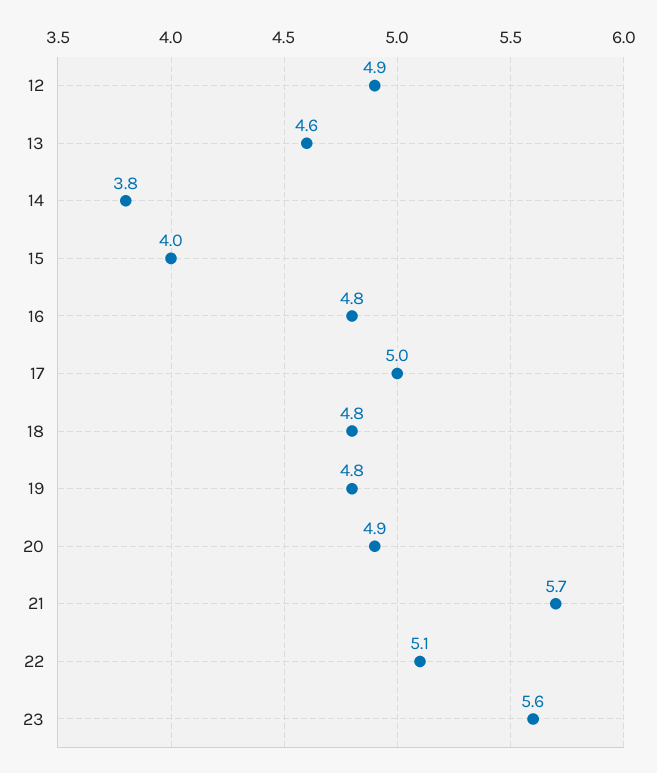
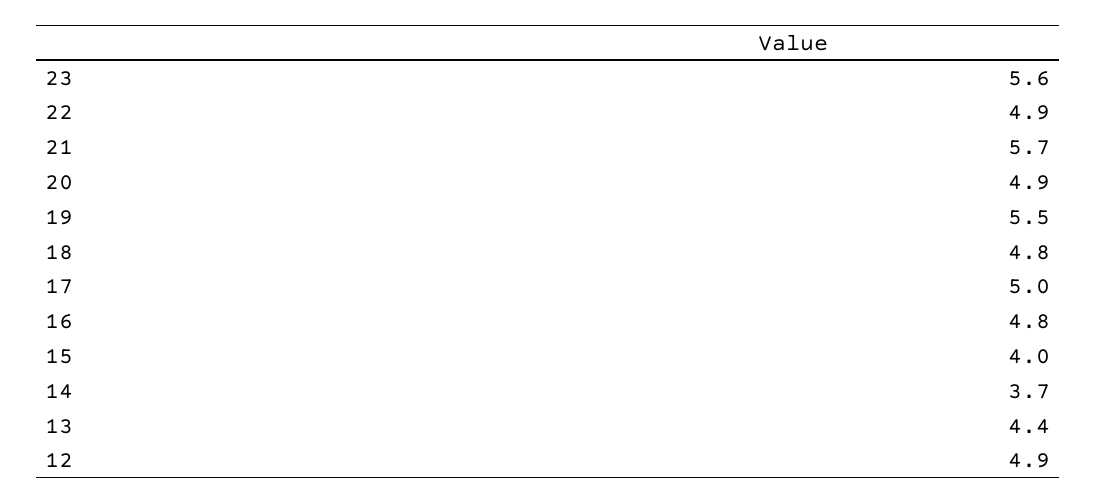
  {
    "12": 4.9,
-   "13": 4.6,
+   "13": 4.4,
-   "14": 3.8,
+   "14": 3.7,
    "15": 4,
    "16": 4.8,
    "17": 5,
    "18": 4.8,
-   "19": 4.8,
+   "19": 5.5,
    "20": 4.9,
    "21": 5.7,
-   "22": 5.1,
+   "22": 4.9,
    "23": 5.6
  }

